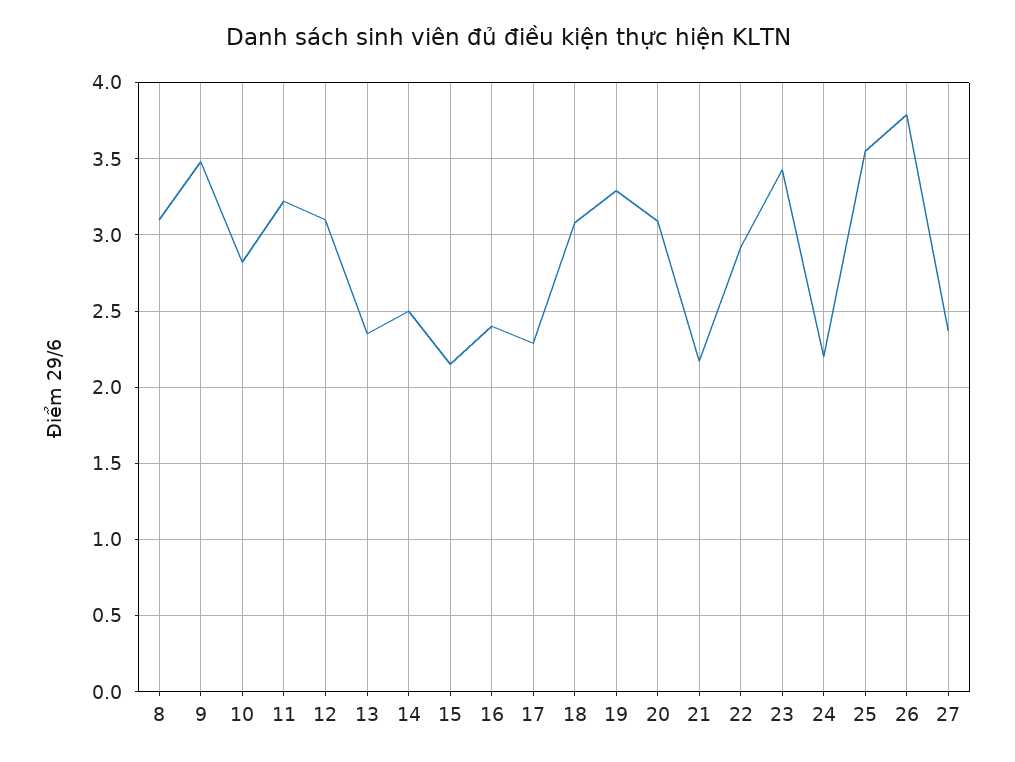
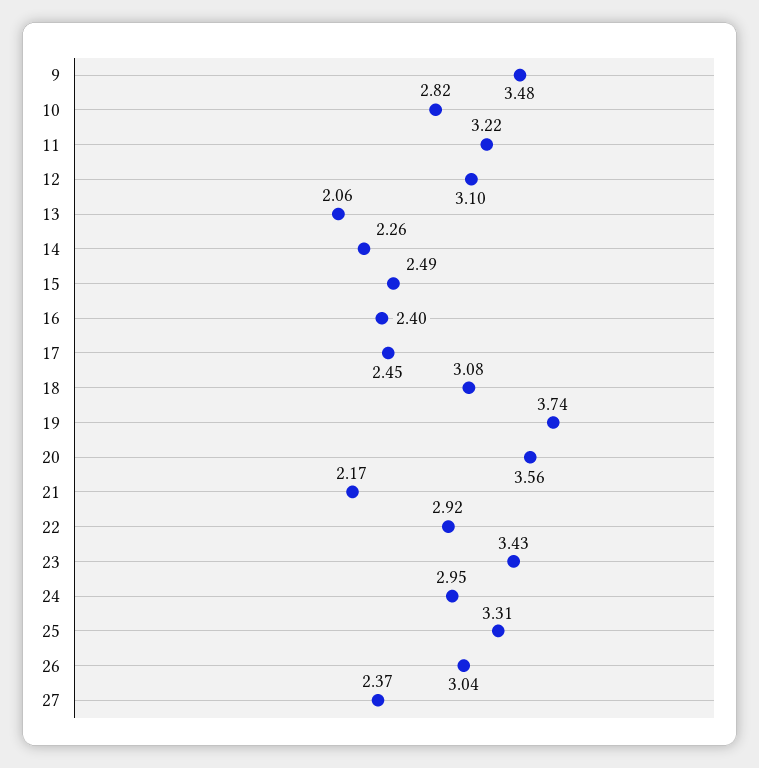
  {
-   "8": 3.1,
    "9": 3.48,
    "10": 2.82,
    "11": 3.22,
    "12": 3.1,
-   "13": 2.35,
+   "13": 2.06,
-   "14": 2.5,
+   "14": 2.26,
-   "15": 2.15,
+   "15": 2.49,
    "16": 2.4,
-   "17": 2.3,
+   "17": 2.45,
    "18": 3.08,
-   "19": 3.3,
+   "19": 3.74,
-   "20": 3.1,
+   "20": 3.56,
    "21": 2.17,
    "22": 2.92,
    "23": 3.43,
-   "24": 2.2,
+   "24": 2.95,
-   "25": 3.55,
+   "25": 3.31,
-   "26": 3.8,
+   "26": 3.04,
    "27": 2.37
  }

